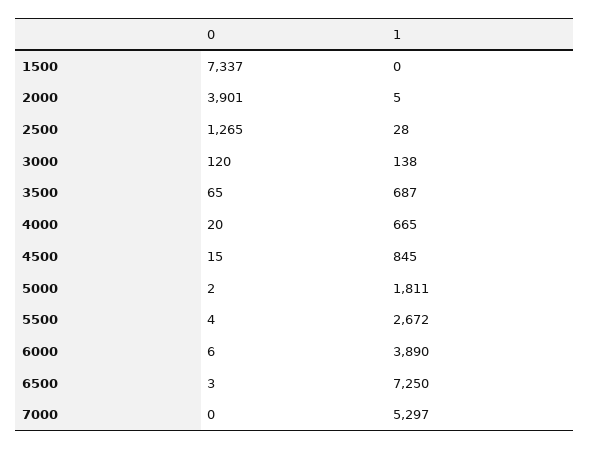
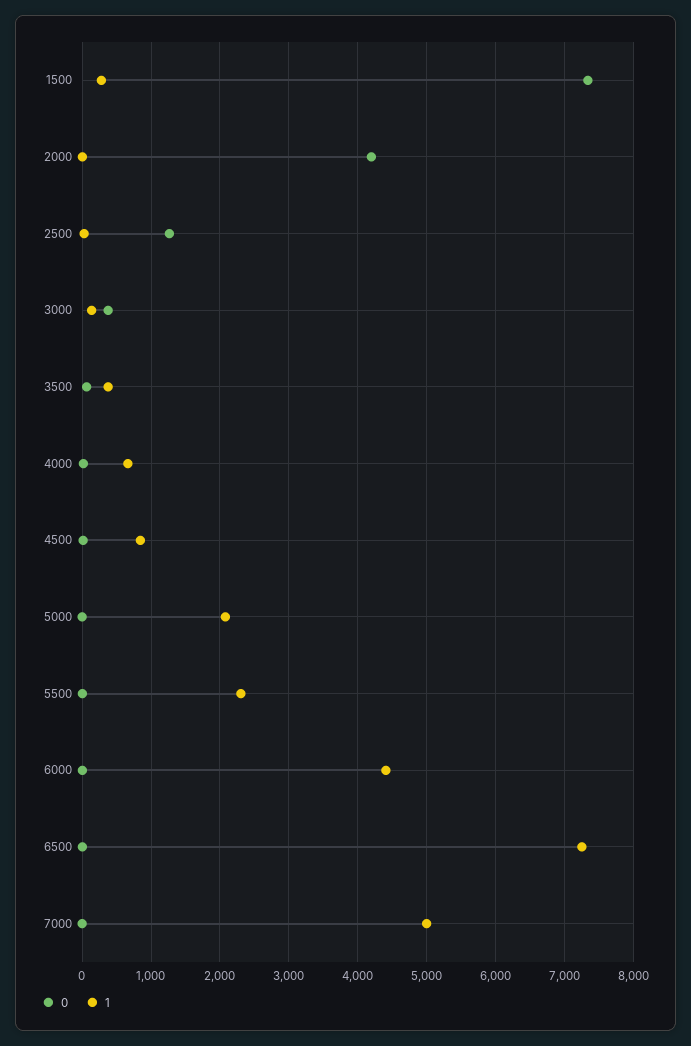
  {
    "0": {
      "1500": 7337,
-     "2000": 3901,
+     "2000": 4200,
      "2500": 1265,
-     "3000": 120,
+     "3000": 400,
      "3500": 65,
      "4000": 20,
      "4500": 15,
      "5000": 2,
      "5500": 4,
      "6000": 6,
      "6500": 3,
      "7000": 0
    },
    "1": {
-     "1500": 0,
+     "1500": 300,
      "2000": 5,
      "2500": 28,
      "3000": 138,
-     "3500": 687,
+     "3500": 400,
      "4000": 665,
      "4500": 845,
-     "5000": 1811,
+     "5000": 2100,
-     "5500": 2672,
+     "5500": 2300,
-     "6000": 3890,
+     "6000": 4400,
      "6500": 7250,
-     "7000": 5297
+     "7000": 5000
    }
  }

